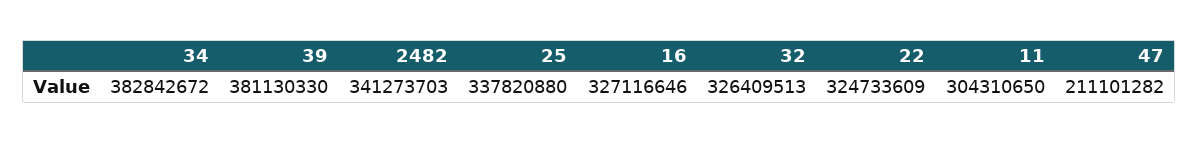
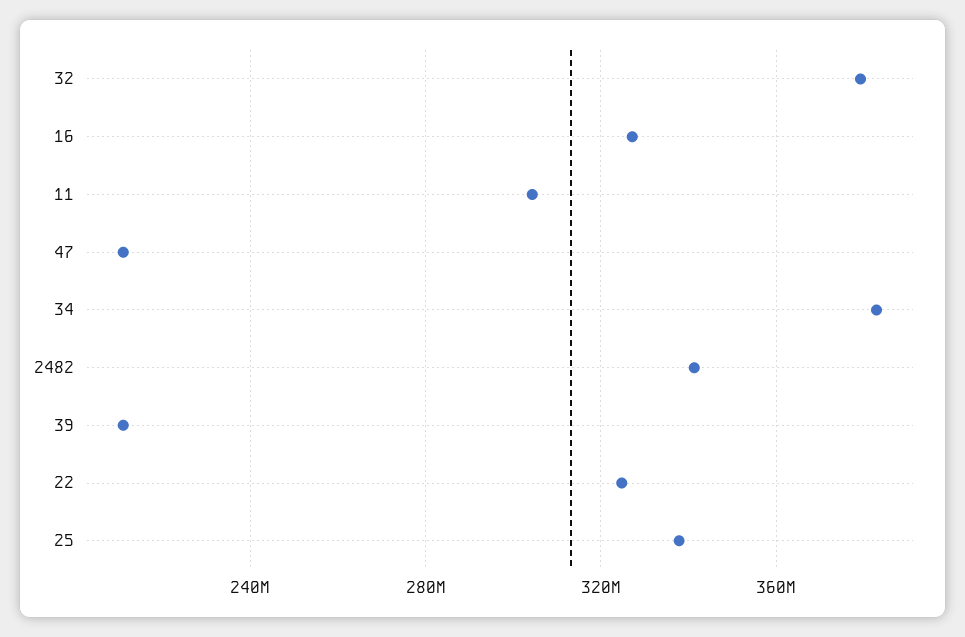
  {
    "34": 382842672,
-   "39": 381130330,
+   "39": 210000000,
    "2482": 341273703,
    "25": 337820880,
    "16": 327116646,
-   "32": 326409513,
+   "32": 380000000,
    "22": 324733609,
    "11": 304310650,
    "47": 211101282
  }

